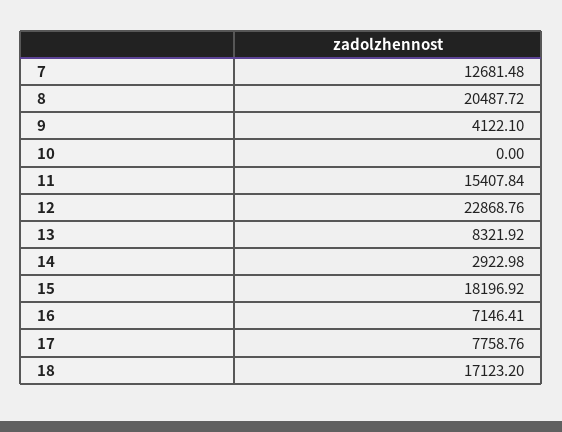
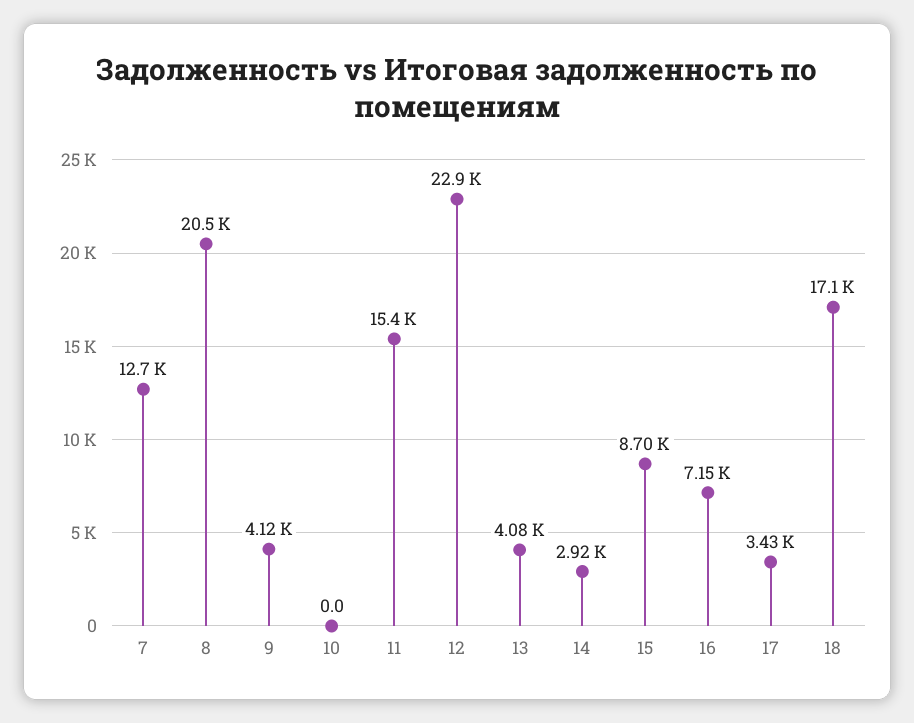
  {
    "7": 12681.48,
    "8": 20487.72,
    "9": 4122.1,
    "10": 0,
    "11": 15407.84,
    "12": 22868.76,
-   "13": 8321.92,
+   "13": 4080,
    "14": 2922.98,
-   "15": 18196.92,
+   "15": 8700,
    "16": 7146.41,
-   "17": 7758.76,
+   "17": 3430,
    "18": 17123.2
  }

